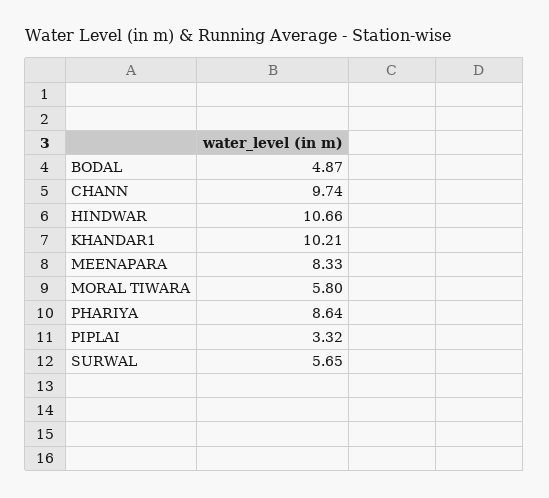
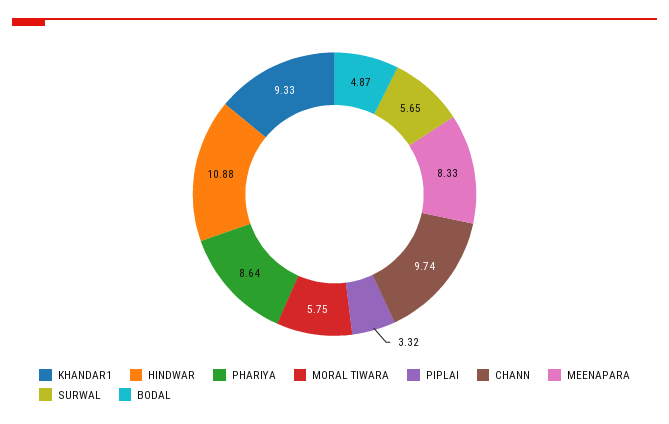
  {
    "BODAL": 4.87,
    "CHANN": 9.74,
-   "HINDWAR": 10.66,
+   "HINDWAR": 10.88,
-   "KHANDAR1": 10.21,
+   "KHANDAR1": 9.33,
    "MEENAPARA": 8.33,
-   "MORAL TIWARA": 5.8,
+   "MORAL TIWARA": 5.75,
    "PHARIYA": 8.64,
    "PIPLAI": 3.32,
    "SURWAL": 5.65
  }

